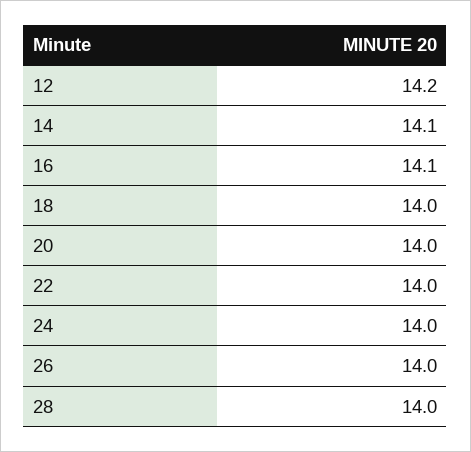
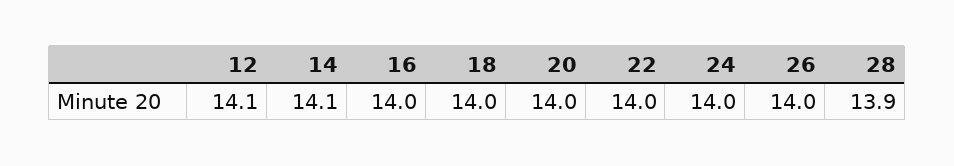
  {
-   "12": 14.2,
+   "12": 14.1,
    "14": 14.1,
-   "16": 14.1,
+   "16": 14,
    "18": 14,
    "20": 14,
    "22": 14,
    "24": 14,
    "26": 14,
-   "28": 14
+   "28": 13.9
  }

